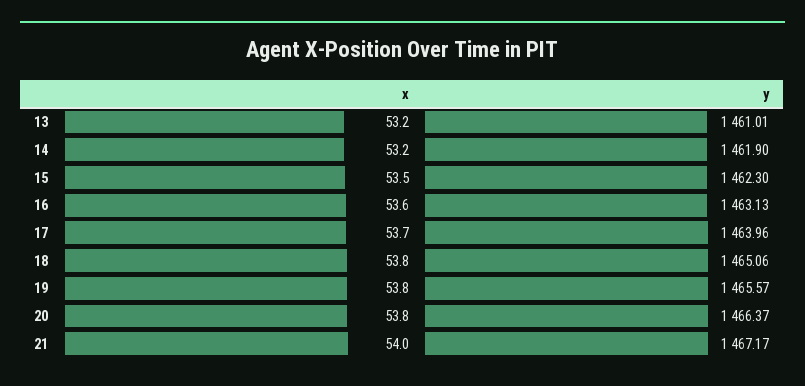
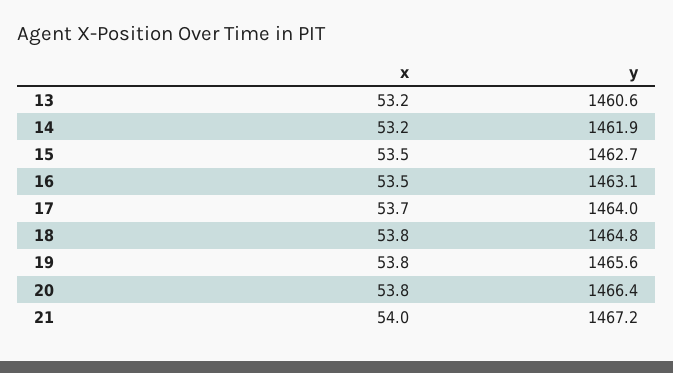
  {
    "x": {
      "13": 53.2,
      "14": 53.2,
      "15": 53.5,
-     "16": 53.6,
+     "16": 53.5,
      "17": 53.7,
      "18": 53.8,
      "19": 53.8,
      "20": 53.8,
      "21": 54
    },
    "y": {
-     "13": 1461.01,
+     "13": 1460.6,
      "14": 1461.9,
-     "15": 1462.3,
+     "15": 1462.7,
      "16": 1463.13,
      "17": 1463.96,
-     "18": 1465.06,
+     "18": 1464.8,
      "19": 1465.57,
      "20": 1466.37,
      "21": 1467.17
    }
  }

